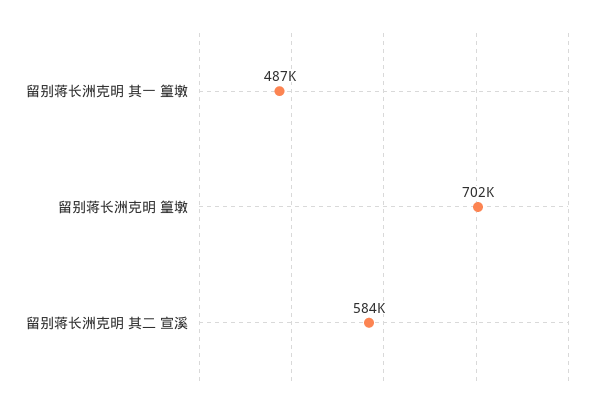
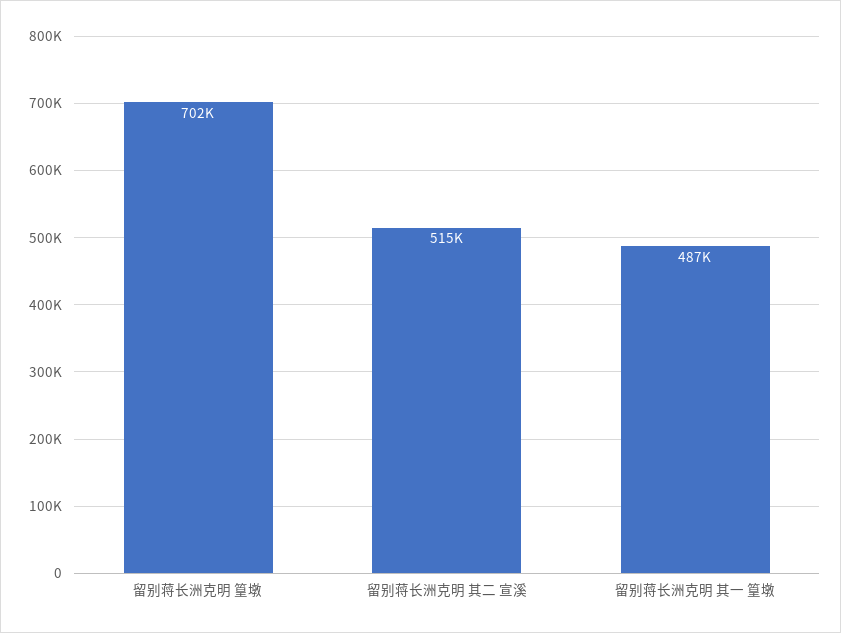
  {
    "留别蒋长洲克明 其一 篁墩": 487000,
    "留别蒋长洲克明 篁墩": 702000,
-   "留别蒋长洲克明 其二 宣溪": 584000
+   "留别蒋长洲克明 其二 宣溪": 515000
  }

